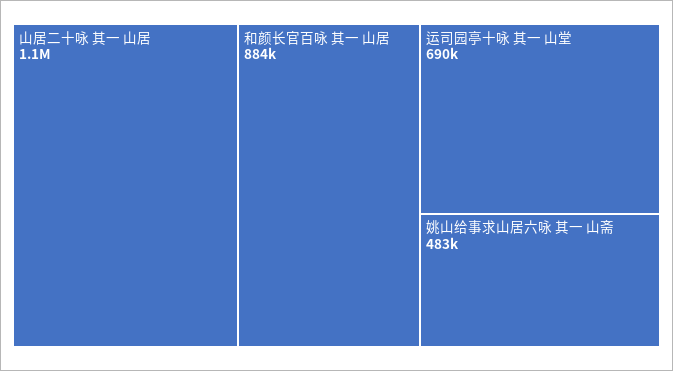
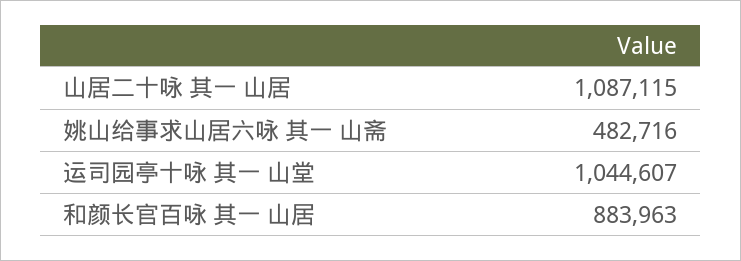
  {
    "山居二十咏 其一 山居": 1087115,
    "和颜长官百咏 其一 山居": 883963,
-   "运司园亭十咏 其一 山堂": 690000,
+   "运司园亭十咏 其一 山堂": 1044607,
    "姚山给事求山居六咏 其一 山斋": 482716
  }

